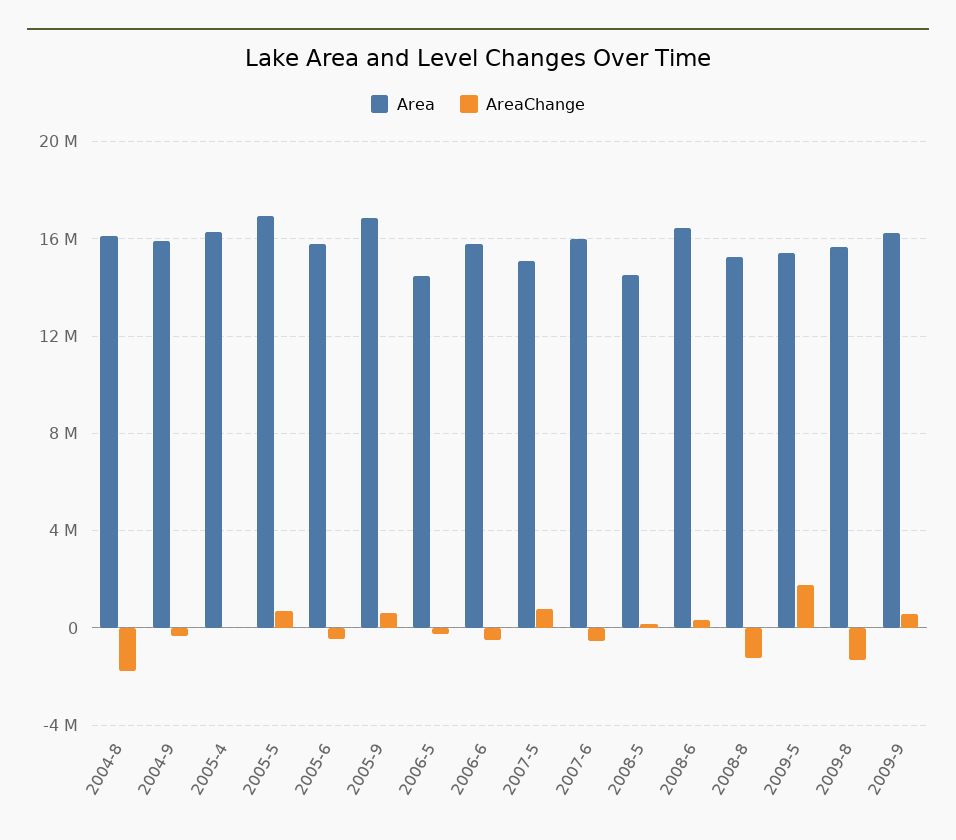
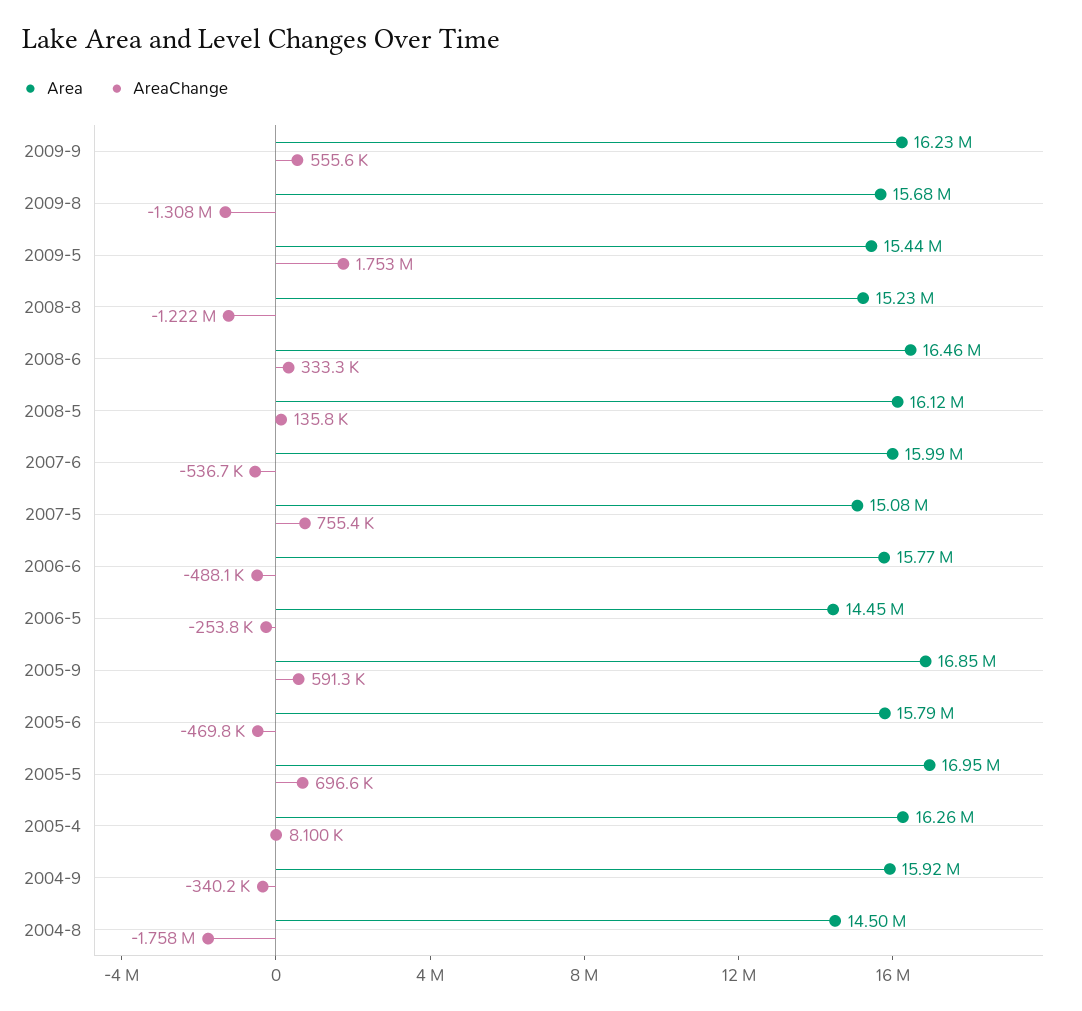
  {
    "Area": {
-     "2004-8": 16000000,
+     "2004-8": 14500000,
      "2004-9": 15920000,
      "2005-4": 16260000,
      "2005-5": 16950000,
      "2005-6": 15790000,
      "2005-9": 16850000,
      "2006-5": 14450000,
      "2006-6": 15770000,
      "2007-5": 15080000,
      "2007-6": 15990000,
-     "2008-5": 14500000,
+     "2008-5": 16120000,
      "2008-6": 16460000,
      "2008-8": 15230000,
      "2009-5": 15440000,
      "2009-8": 15680000,
      "2009-9": 16230000
    },
    "AreaChange": {
      "2004-8": -1758000,
      "2004-9": -340200,
      "2005-4": 8100,
      "2005-5": 696600,
      "2005-6": -469800,
      "2005-9": 591300,
      "2006-5": -253800,
      "2006-6": -488100,
      "2007-5": 755400,
      "2007-6": -536700,
      "2008-5": 135800,
      "2008-6": 333300,
      "2008-8": -1222000,
      "2009-5": 1753000,
      "2009-8": -1308000,
      "2009-9": 555600
    }
  }

